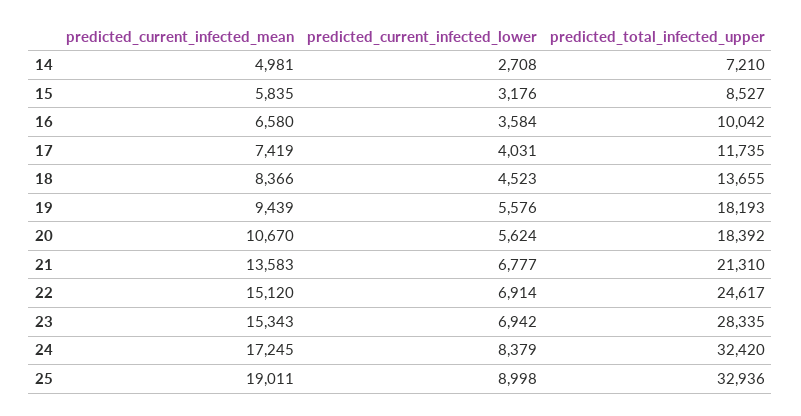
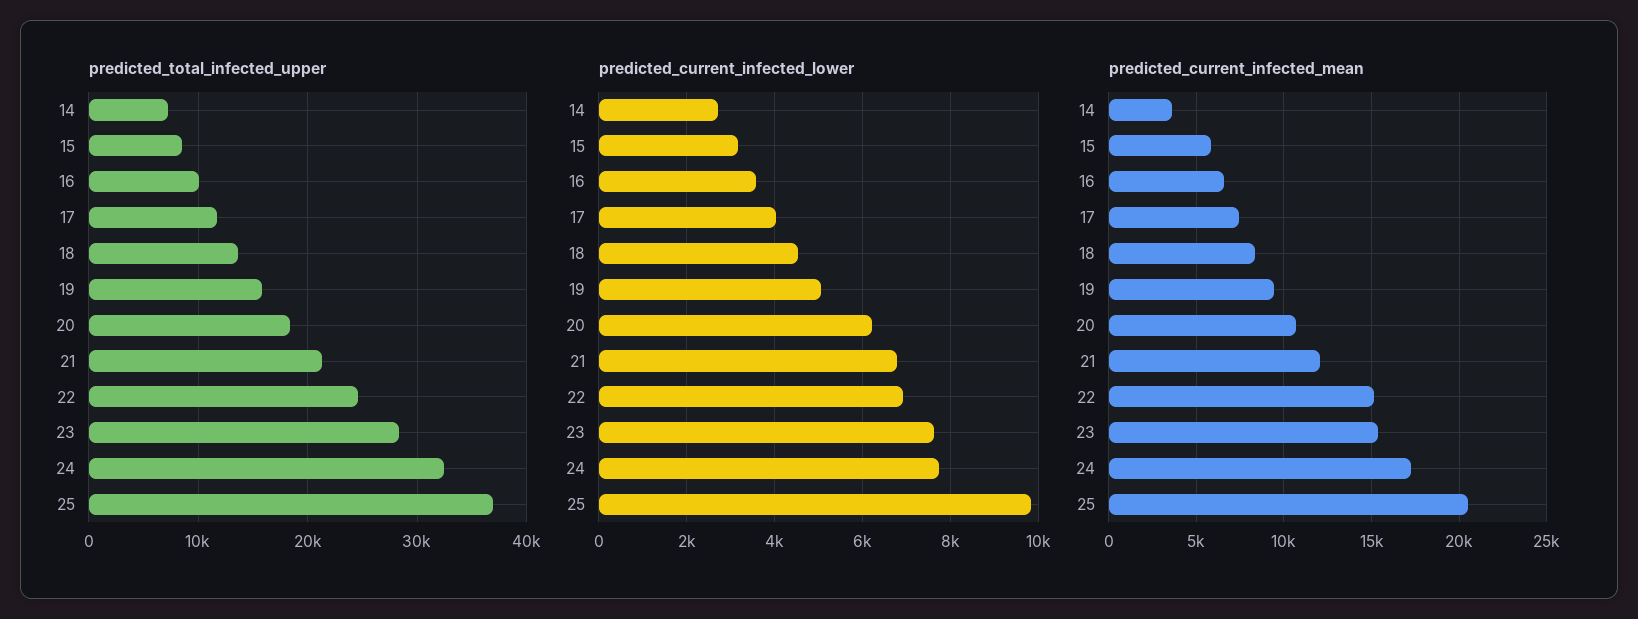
  {
    "predicted_current_infected_mean": {
-     "14": 4981,
+     "14": 3500,
      "15": 5835,
      "16": 6580,
      "17": 7419,
      "18": 8366,
      "19": 9439,
      "20": 10670,
-     "21": 13583,
+     "21": 12000,
      "22": 15120,
      "23": 15343,
      "24": 17245,
-     "25": 19011
+     "25": 20500
    },
    "predicted_current_infected_lower": {
      "14": 2708,
      "15": 3176,
      "16": 3584,
      "17": 4031,
      "18": 4523,
-     "19": 5576,
+     "19": 5000,
-     "20": 5624,
+     "20": 6200,
      "21": 6777,
      "22": 6914,
-     "23": 6942,
+     "23": 7600,
-     "24": 8379,
+     "24": 7800,
-     "25": 8998
+     "25": 9800
    },
    "predicted_total_infected_upper": {
      "14": 7210,
      "15": 8527,
      "16": 10042,
      "17": 11735,
      "18": 13655,
-     "19": 18193,
+     "19": 16000,
      "20": 18392,
      "21": 21310,
      "22": 24617,
      "23": 28335,
      "24": 32420,
-     "25": 32936
+     "25": 37000
    }
  }

